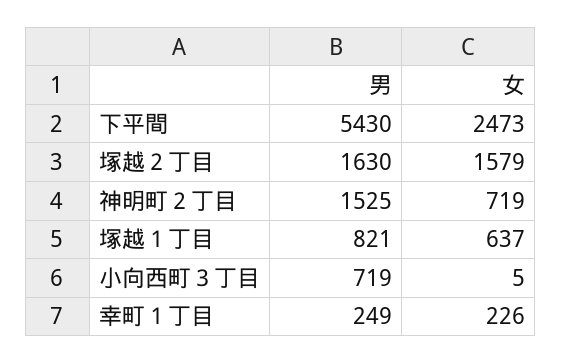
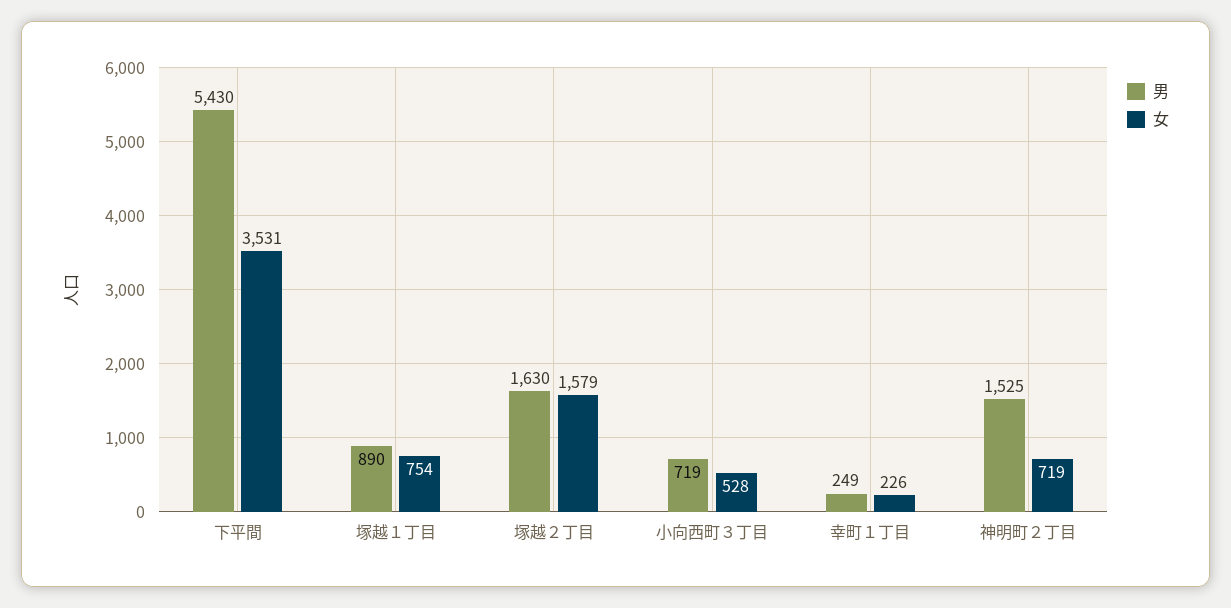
  {
    "男": {
      "下平間": 5430,
      "塚越２丁目": 1630,
      "神明町２丁目": 1525,
-     "塚越１丁目": 821,
+     "塚越１丁目": 890,
      "小向西町３丁目": 719,
      "幸町１丁目": 249
    },
    "女": {
-     "下平間": 2473,
+     "下平間": 3531,
      "塚越２丁目": 1579,
      "神明町２丁目": 719,
-     "塚越１丁目": 637,
+     "塚越１丁目": 754,
-     "小向西町３丁目": 5,
+     "小向西町３丁目": 528,
      "幸町１丁目": 226
    }
  }

